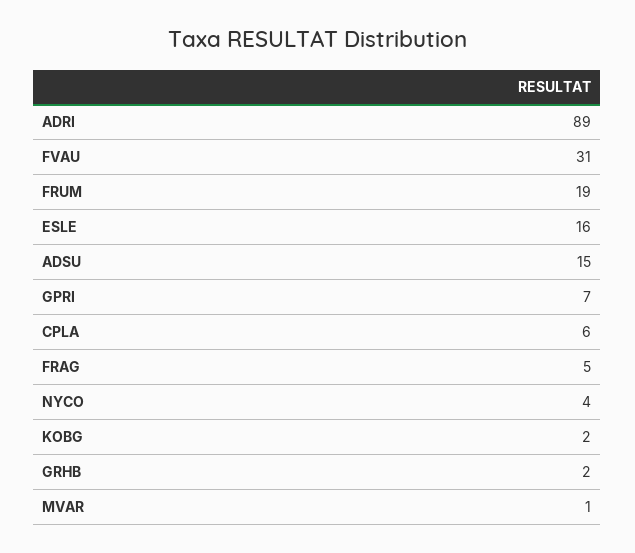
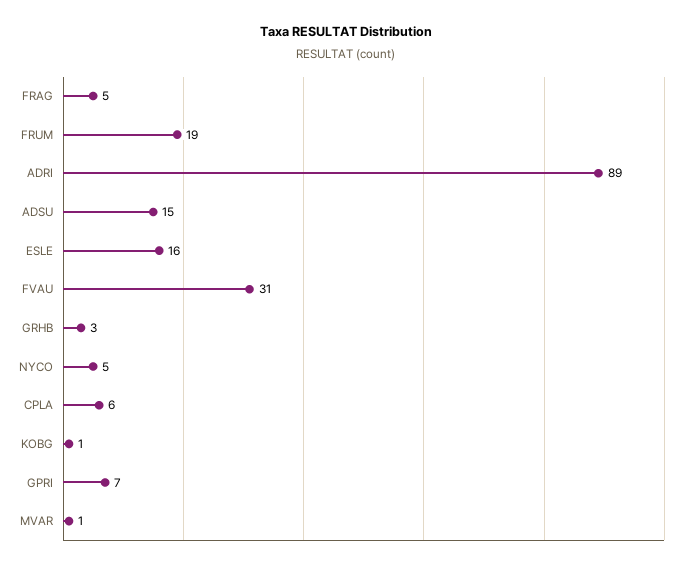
  {
    "ADRI": 89,
    "FVAU": 31,
    "FRUM": 19,
    "ESLE": 16,
    "ADSU": 15,
    "GPRI": 7,
    "CPLA": 6,
    "FRAG": 5,
-   "NYCO": 4,
+   "NYCO": 5,
-   "KOBG": 2,
+   "KOBG": 1,
-   "GRHB": 2,
+   "GRHB": 3,
    "MVAR": 1
  }

